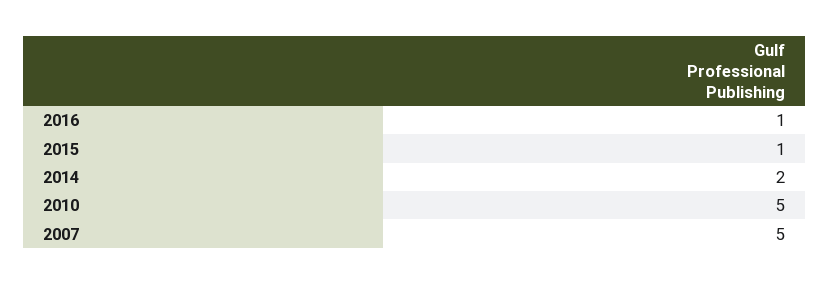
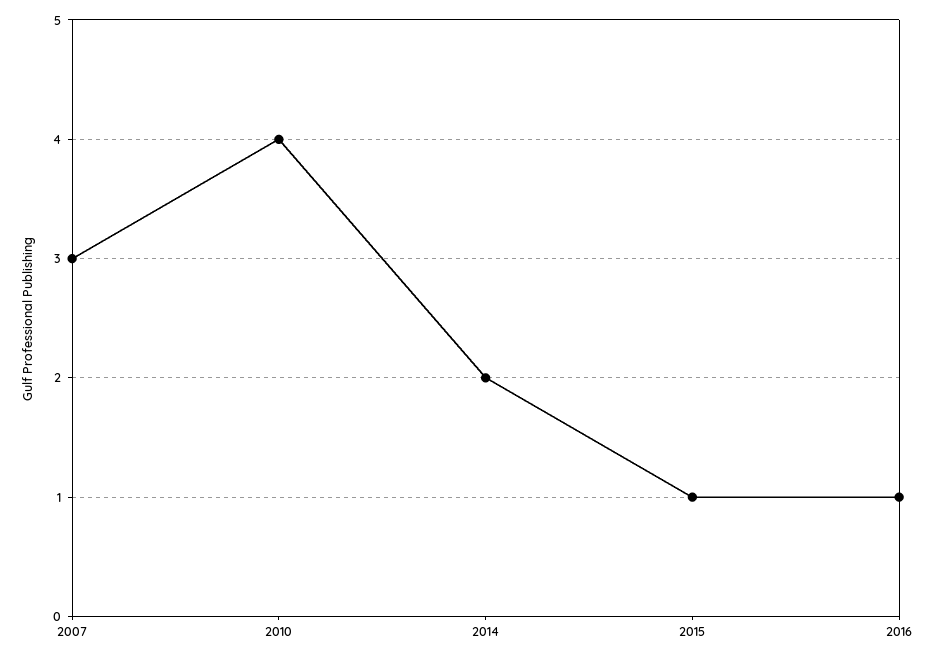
  {
    "2016": 1,
    "2015": 1,
    "2014": 2,
-   "2010": 5,
+   "2010": 4,
-   "2007": 5
+   "2007": 3
  }

